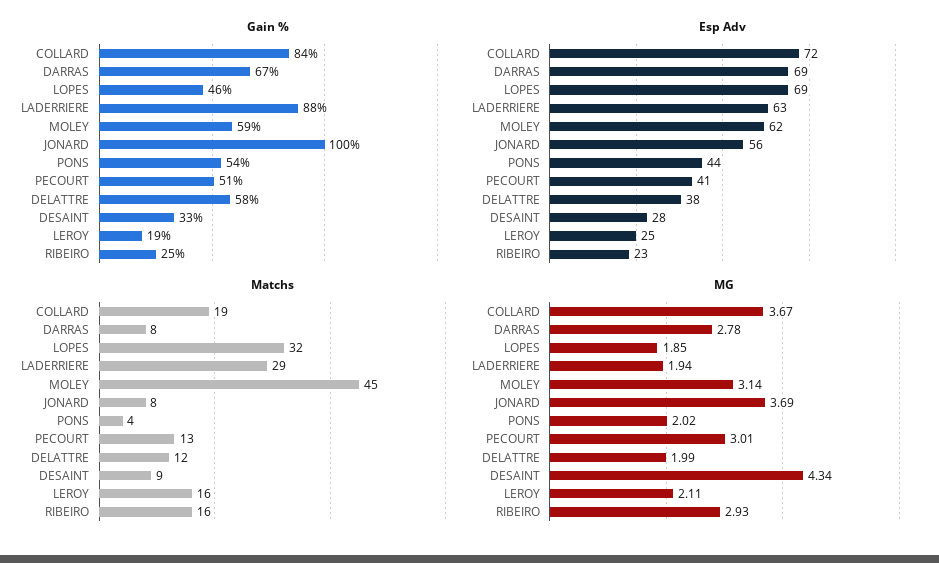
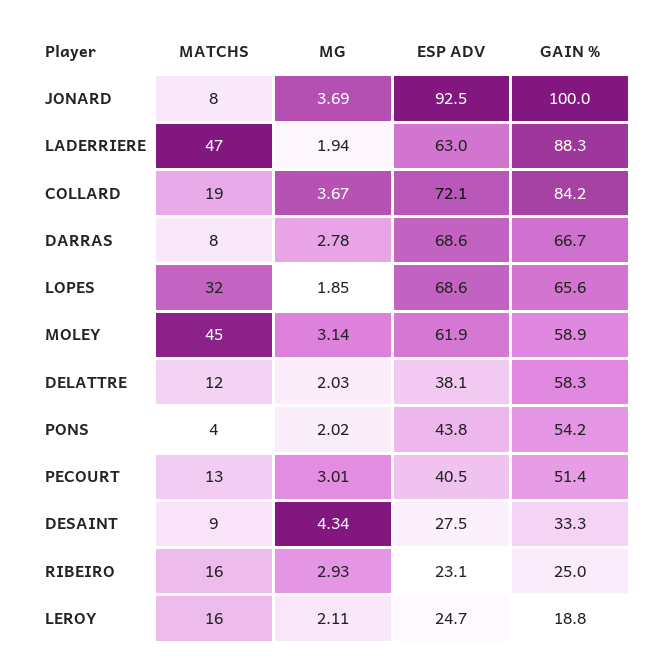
  {
    "Gain %": {
      "COLLARD": 84.2,
      "DARRAS": 66.7,
-     "LOPES": 46,
+     "LOPES": 65.6,
      "LADERRIERE": 88.3,
      "MOLEY": 58.9,
      "JONARD": 100,
      "PONS": 54.2,
      "PECOURT": 51.4,
      "DELATTRE": 58.3,
      "DESAINT": 33.3,
      "LEROY": 18.8,
      "RIBEIRO": 25
    },
    "Esp Adv": {
      "COLLARD": 72.1,
      "DARRAS": 68.6,
      "LOPES": 68.6,
      "LADERRIERE": 63,
      "MOLEY": 61.9,
-     "JONARD": 56,
+     "JONARD": 92.5,
      "PONS": 43.8,
      "PECOURT": 40.5,
      "DELATTRE": 38.1,
      "DESAINT": 27.5,
      "LEROY": 24.7,
      "RIBEIRO": 23.1
    },
    "Matchs": {
      "COLLARD": 19,
      "DARRAS": 8,
      "LOPES": 32,
-     "LADERRIERE": 29,
+     "LADERRIERE": 47,
      "MOLEY": 45,
      "JONARD": 8,
      "PONS": 4,
      "PECOURT": 13,
      "DELATTRE": 12,
      "DESAINT": 9,
      "LEROY": 16,
      "RIBEIRO": 16
    },
    "MG": {
      "COLLARD": 3.67,
      "DARRAS": 2.78,
      "LOPES": 1.85,
      "LADERRIERE": 1.94,
      "MOLEY": 3.14,
      "JONARD": 3.69,
      "PONS": 2.02,
      "PECOURT": 3.01,
-     "DELATTRE": 1.99,
+     "DELATTRE": 2.03,
      "DESAINT": 4.34,
      "LEROY": 2.11,
      "RIBEIRO": 2.93
    }
  }

